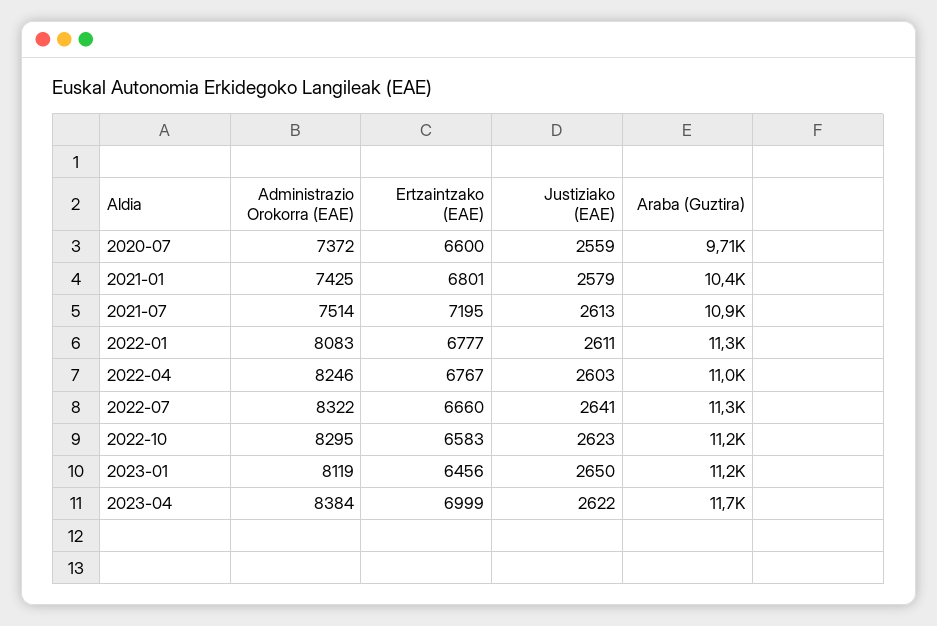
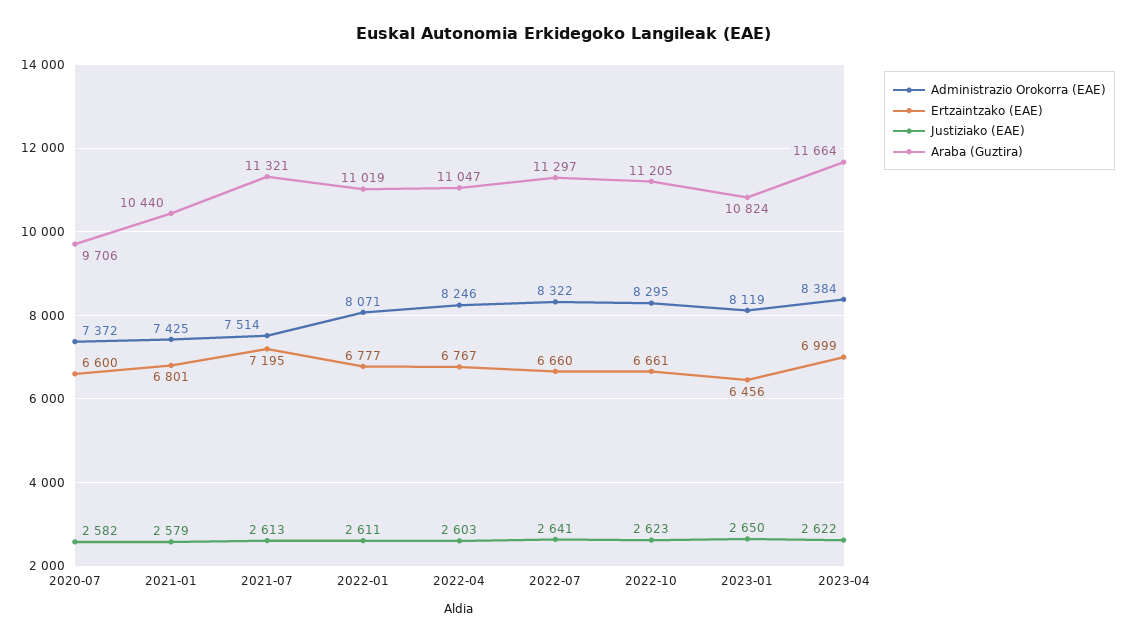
  {
    "Administrazio Orokorra (EAE)": {
      "2020-07": 7372,
      "2021-01": 7425,
      "2021-07": 7514,
-     "2022-01": 8083,
+     "2022-01": 8071,
      "2022-04": 8246,
      "2022-07": 8322,
      "2022-10": 8295,
      "2023-01": 8119,
      "2023-04": 8384
    },
    "Ertzaintzako (EAE)": {
      "2020-07": 6600,
      "2021-01": 6801,
      "2021-07": 7195,
      "2022-01": 6777,
      "2022-04": 6767,
      "2022-07": 6660,
-     "2022-10": 6583,
+     "2022-10": 6661,
      "2023-01": 6456,
      "2023-04": 6999
    },
    "Justiziako (EAE)": {
-     "2020-07": 2559,
+     "2020-07": 2582,
      "2021-01": 2579,
      "2021-07": 2613,
      "2022-01": 2611,
      "2022-04": 2603,
      "2022-07": 2641,
      "2022-10": 2623,
      "2023-01": 2650,
      "2023-04": 2622
    },
    "Araba (Guztira)": {
      "2020-07": 9706,
      "2021-01": 10440,
-     "2021-07": 10900,
+     "2021-07": 11321,
-     "2022-01": 11300,
+     "2022-01": 11019,
      "2022-04": 11047,
      "2022-07": 11297,
      "2022-10": 11205,
-     "2023-01": 11200,
+     "2023-01": 10824,
      "2023-04": 11664
    }
  }

